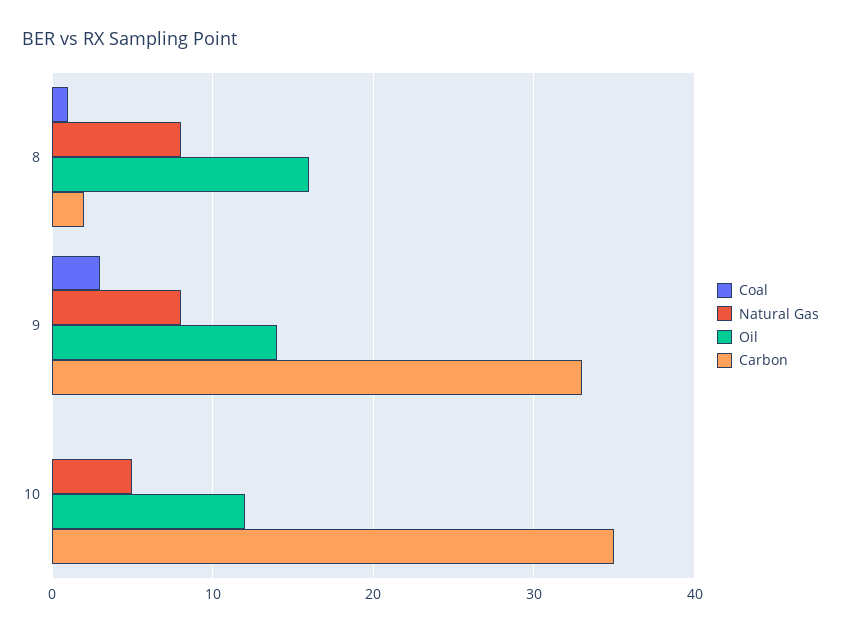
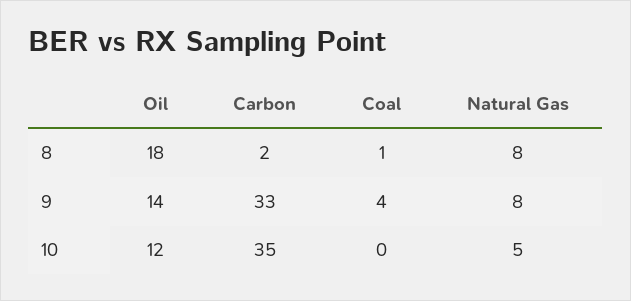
  {
    "Coal": {
      "8": 1,
-     "9": 3,
+     "9": 4,
      "10": 0
    },
    "Natural Gas": {
      "8": 8,
      "9": 8,
      "10": 5
    },
    "Oil": {
-     "8": 16,
+     "8": 18,
      "9": 14,
      "10": 12
    },
    "Carbon": {
      "8": 2,
      "9": 33,
      "10": 35
    }
  }

